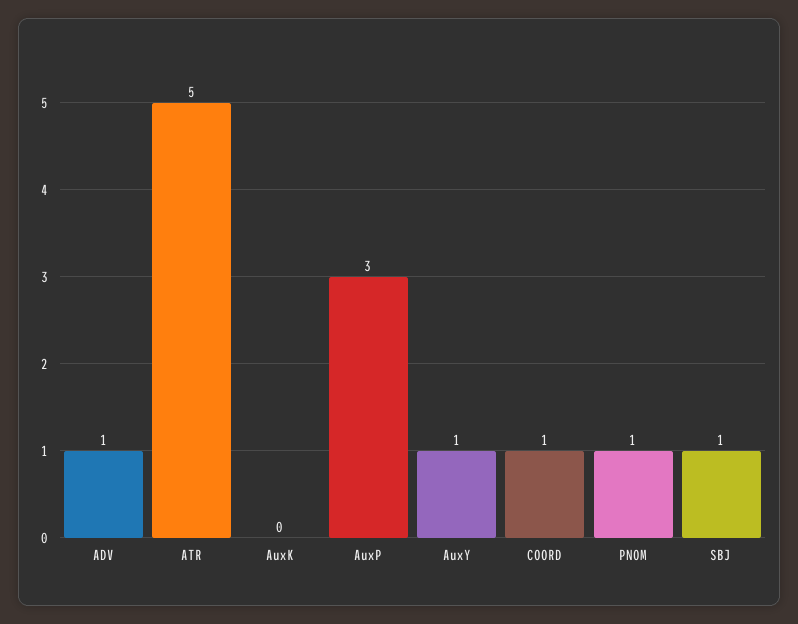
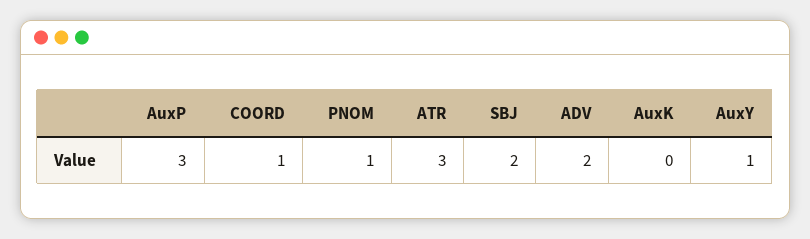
  {
-   "ADV": 1,
+   "ADV": 2,
-   "ATR": 5,
+   "ATR": 3,
    "AuxK": 0,
    "AuxP": 3,
    "AuxY": 1,
    "COORD": 1,
    "PNOM": 1,
-   "SBJ": 1
+   "SBJ": 2
  }

